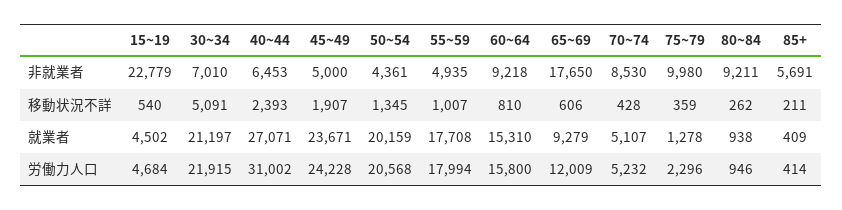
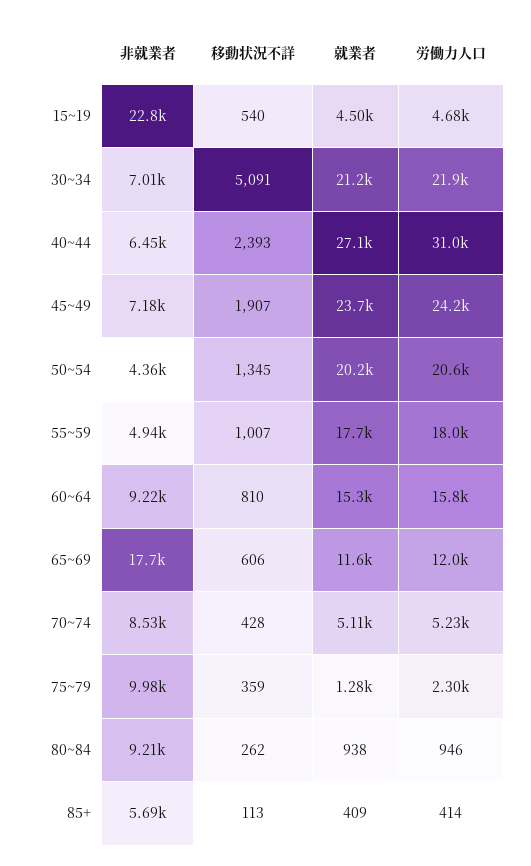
  {
    "15~19": {
      "非就業者": 22779,
      "移動状況不詳": 540,
      "就業者": 4502,
      "労働力人口": 4684
    },
    "30~34": {
      "非就業者": 7010,
      "移動状況不詳": 5091,
      "就業者": 21197,
      "労働力人口": 21915
    },
    "40~44": {
      "非就業者": 6453,
      "移動状況不詳": 2393,
      "就業者": 27071,
      "労働力人口": 31002
    },
    "45~49": {
-     "非就業者": 5000,
+     "非就業者": 7180,
      "移動状況不詳": 1907,
      "就業者": 23671,
      "労働力人口": 24228
    },
    "50~54": {
      "非就業者": 4361,
      "移動状況不詳": 1345,
      "就業者": 20159,
      "労働力人口": 20568
    },
    "55~59": {
      "非就業者": 4935,
      "移動状況不詳": 1007,
      "就業者": 17708,
      "労働力人口": 17994
    },
    "60~64": {
      "非就業者": 9218,
      "移動状況不詳": 810,
      "就業者": 15310,
      "労働力人口": 15800
    },
    "65~69": {
      "非就業者": 17650,
      "移動状況不詳": 606,
-     "就業者": 9279,
+     "就業者": 11600,
      "労働力人口": 12009
    },
    "70~74": {
      "非就業者": 8530,
      "移動状況不詳": 428,
      "就業者": 5107,
      "労働力人口": 5232
    },
    "75~79": {
      "非就業者": 9980,
      "移動状況不詳": 359,
      "就業者": 1278,
      "労働力人口": 2296
    },
    "80~84": {
      "非就業者": 9211,
      "移動状況不詳": 262,
      "就業者": 938,
      "労働力人口": 946
    },
    "85+": {
      "非就業者": 5691,
-     "移動状況不詳": 211,
+     "移動状況不詳": 113,
      "就業者": 409,
      "労働力人口": 414
    }
  }

